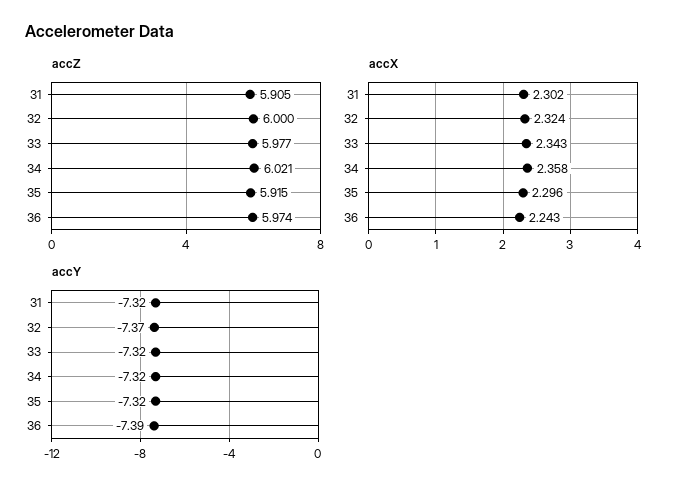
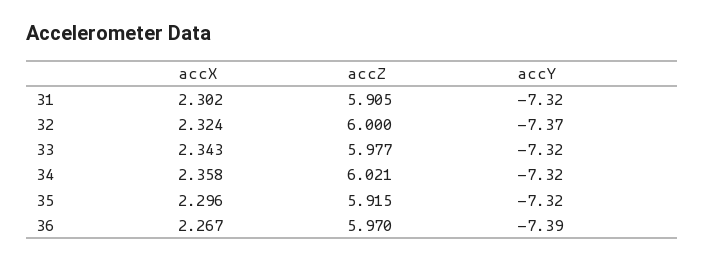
  {
    "accZ": {
      "31": 5.905,
      "32": 6,
      "33": 5.977,
      "34": 6.021,
      "35": 5.915,
-     "36": 5.974
+     "36": 5.97
    },
    "accX": {
      "31": 2.302,
      "32": 2.324,
      "33": 2.343,
      "34": 2.358,
      "35": 2.296,
-     "36": 2.243
+     "36": 2.267
    },
    "accY": {
      "31": -7.32,
      "32": -7.37,
      "33": -7.32,
      "34": -7.32,
      "35": -7.32,
      "36": -7.39
    }
  }

